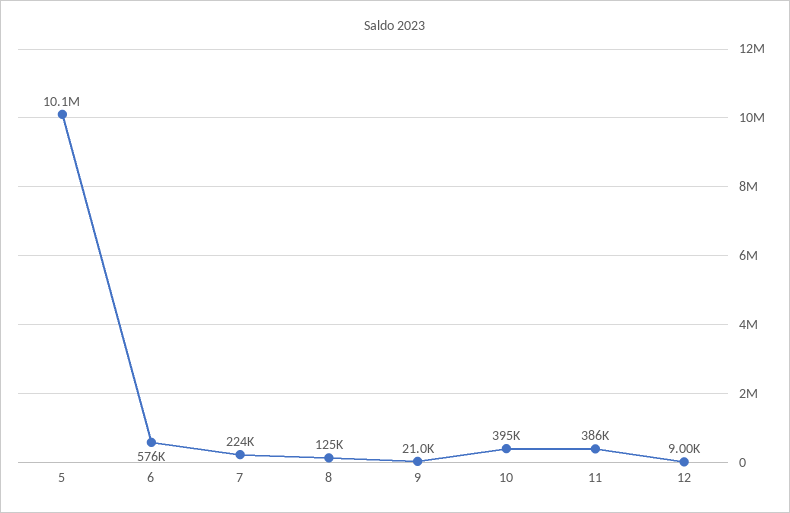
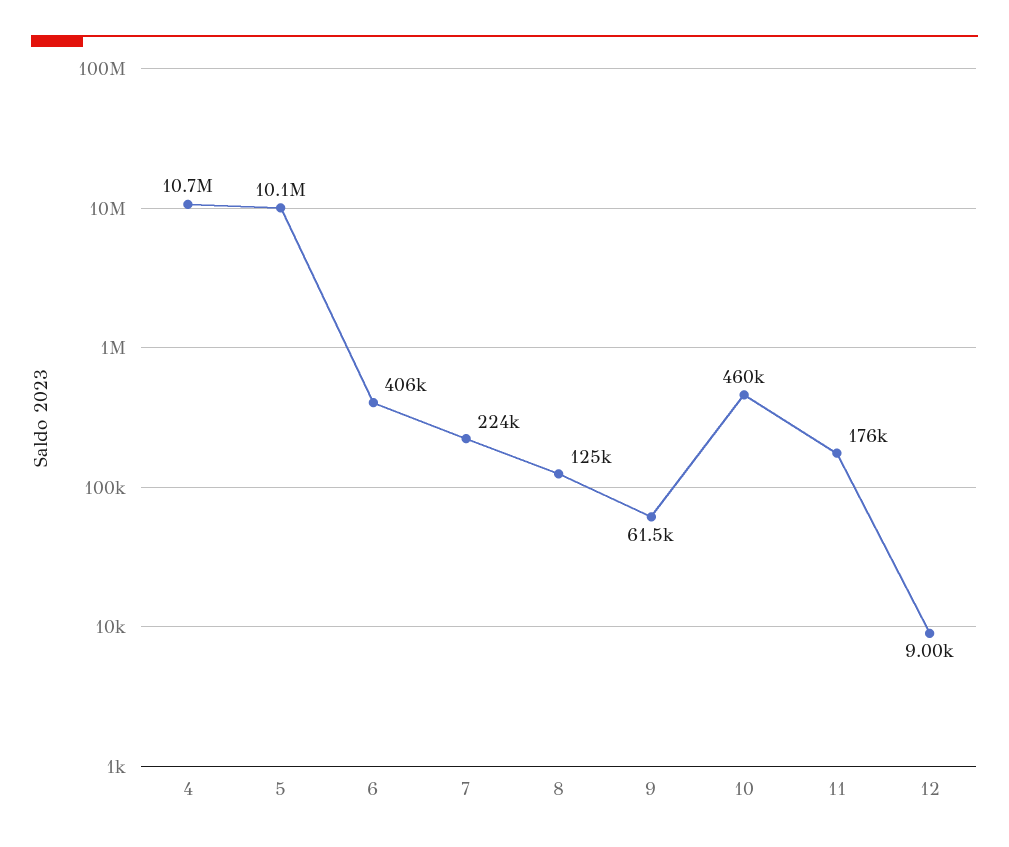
  {
    "5": 10100000,
-   "6": 576000,
+   "6": 406000,
    "7": 224000,
    "8": 125000,
-   "9": 21000,
+   "9": 61500,
-   "10": 395000,
+   "10": 460000,
-   "11": 386000,
+   "11": 176000,
-   "12": 9000
+   "12": 9000,
+   "4": 10700000
  }

